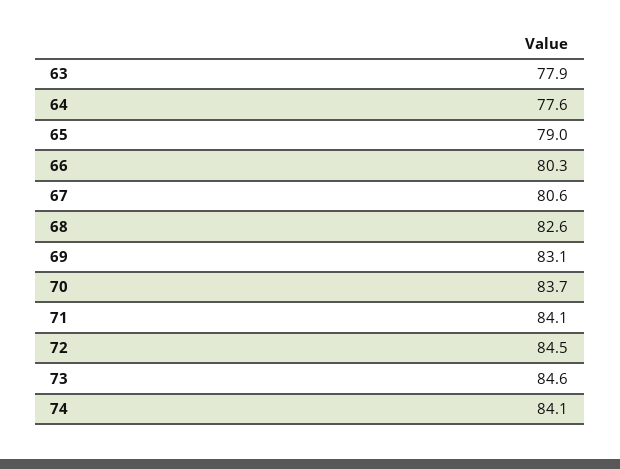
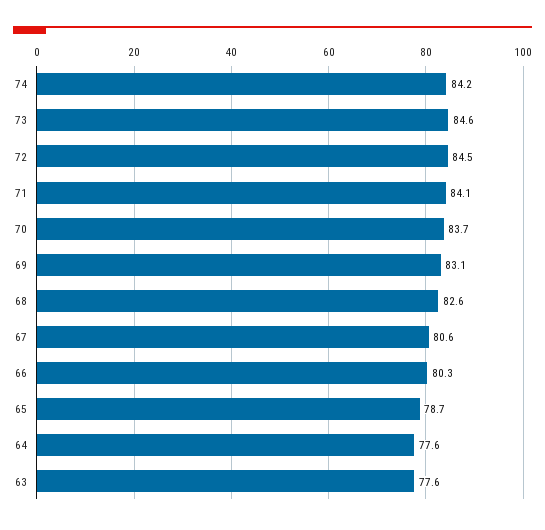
  {
-   "63": 77.9,
+   "63": 77.6,
    "64": 77.6,
-   "65": 79,
+   "65": 78.7,
    "66": 80.3,
    "67": 80.6,
    "68": 82.6,
    "69": 83.1,
    "70": 83.7,
    "71": 84.1,
    "72": 84.5,
    "73": 84.6,
-   "74": 84.1
+   "74": 84.2
  }

